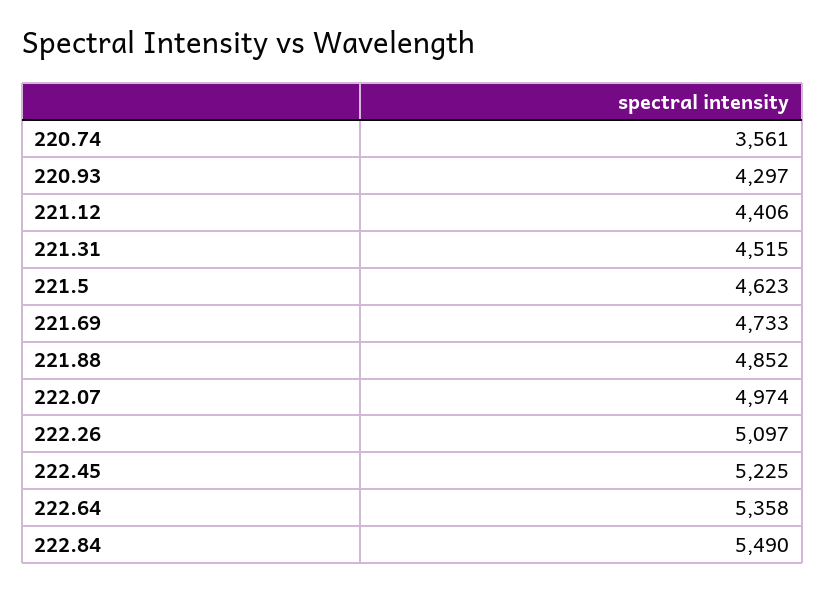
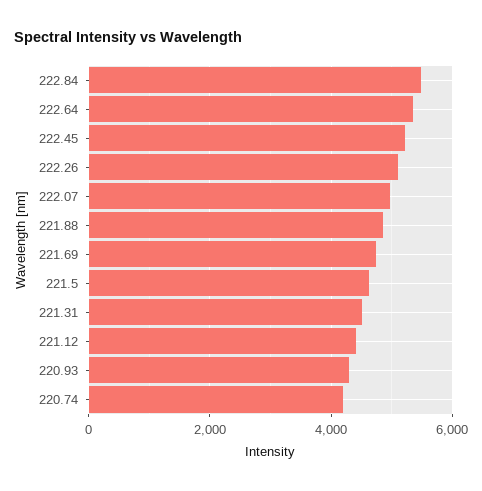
  {
-   "220.74": 3561,
+   "220.74": 4200,
    "220.93": 4297,
    "221.12": 4406,
    "221.31": 4515,
    "221.5": 4623,
    "221.69": 4733,
    "221.88": 4852,
    "222.07": 4974,
    "222.26": 5097,
    "222.45": 5225,
    "222.64": 5358,
    "222.84": 5490
  }

